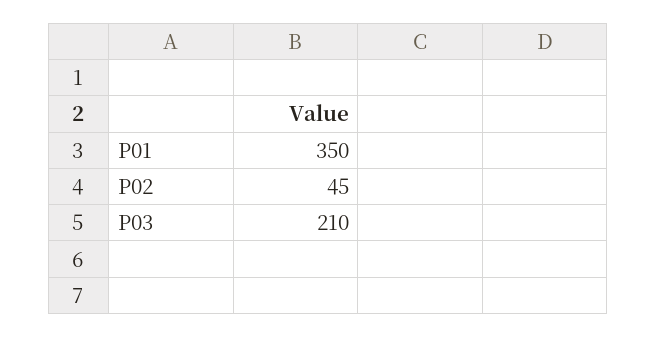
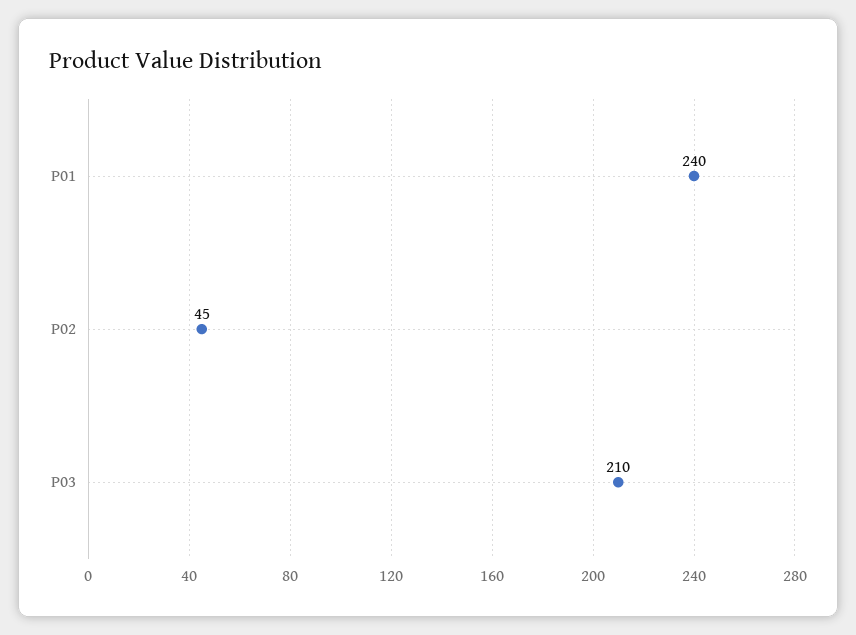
  {
-   "P01": 350,
+   "P01": 240,
    "P02": 45,
    "P03": 210
  }

